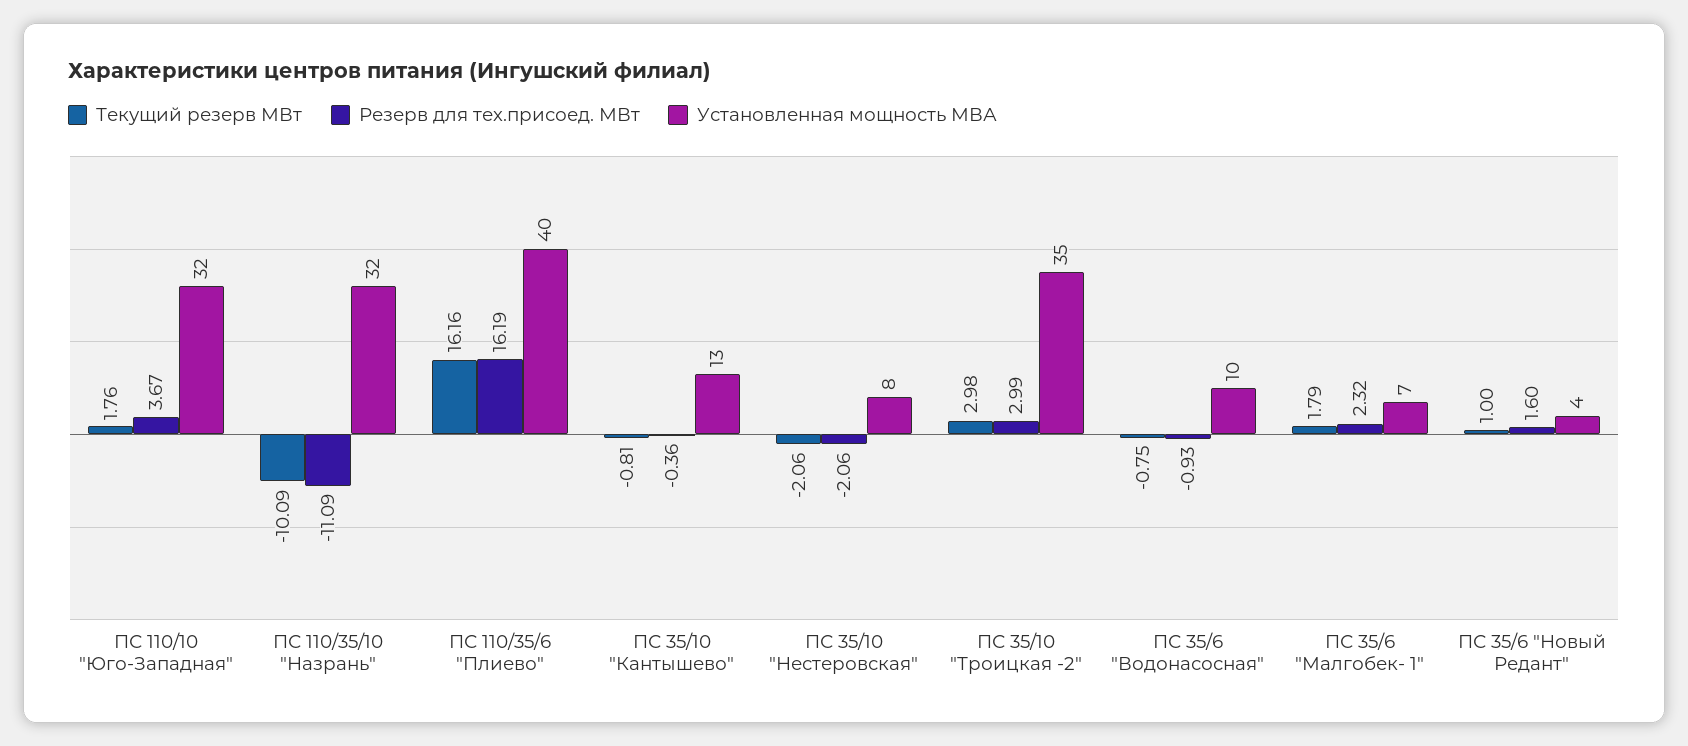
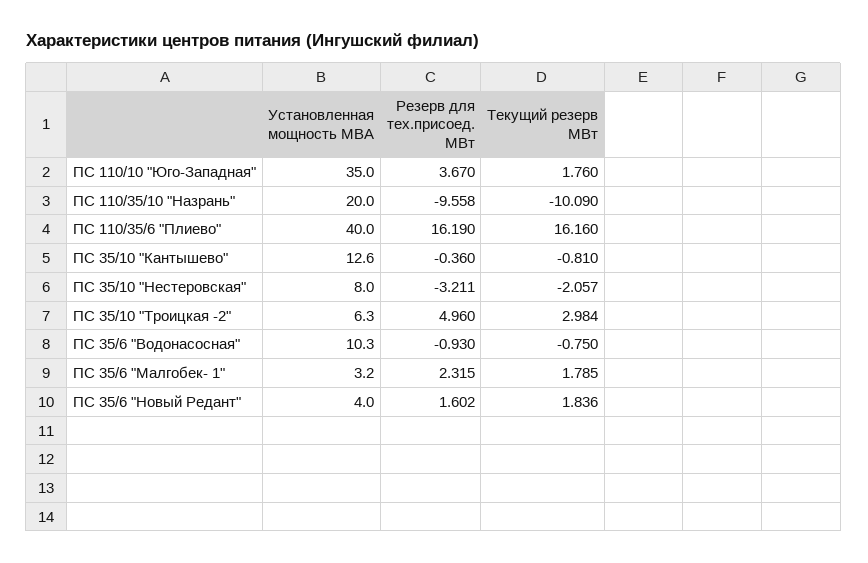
  {
    "Текущий резерв МВт": {
      "ПС 110/10 \"Юго-Западная\"": 1.76,
      "ПС 110/35/10 \"Назрань\"": -10.09,
      "ПС 110/35/6 \"Плиево\"": 16.16,
      "ПС 35/10 \"Кантышево\"": -0.81,
      "ПС 35/10 \"Нестеровская\"": -2.057,
      "ПС 35/10 \"Троицкая -2\"": 2.984,
      "ПС 35/6 \"Водонасосная\"": -0.75,
      "ПС 35/6 \"Малгобек- 1\"": 1.785,
-     "ПС 35/6 \"Новый Редант\"": 1
+     "ПС 35/6 \"Новый Редант\"": 1.836
    },
    "Резерв для тех.присоед. МВт": {
      "ПС 110/10 \"Юго-Западная\"": 3.67,
-     "ПС 110/35/10 \"Назрань\"": -11.09,
+     "ПС 110/35/10 \"Назрань\"": -9.558,
      "ПС 110/35/6 \"Плиево\"": 16.19,
      "ПС 35/10 \"Кантышево\"": -0.36,
-     "ПС 35/10 \"Нестеровская\"": -2.06,
+     "ПС 35/10 \"Нестеровская\"": -3.211,
-     "ПС 35/10 \"Троицкая -2\"": 2.99,
+     "ПС 35/10 \"Троицкая -2\"": 4.96,
      "ПС 35/6 \"Водонасосная\"": -0.93,
      "ПС 35/6 \"Малгобек- 1\"": 2.315,
      "ПС 35/6 \"Новый Редант\"": 1.602
    },
    "Установленная мощность МВА": {
-     "ПС 110/10 \"Юго-Западная\"": 32,
+     "ПС 110/10 \"Юго-Западная\"": 35,
-     "ПС 110/35/10 \"Назрань\"": 32,
+     "ПС 110/35/10 \"Назрань\"": 20,
      "ПС 110/35/6 \"Плиево\"": 40,
      "ПС 35/10 \"Кантышево\"": 12.6,
      "ПС 35/10 \"Нестеровская\"": 8,
-     "ПС 35/10 \"Троицкая -2\"": 35,
+     "ПС 35/10 \"Троицкая -2\"": 6.3,
      "ПС 35/6 \"Водонасосная\"": 10.3,
-     "ПС 35/6 \"Малгобек- 1\"": 7,
+     "ПС 35/6 \"Малгобек- 1\"": 3.2,
      "ПС 35/6 \"Новый Редант\"": 4
    }
  }

